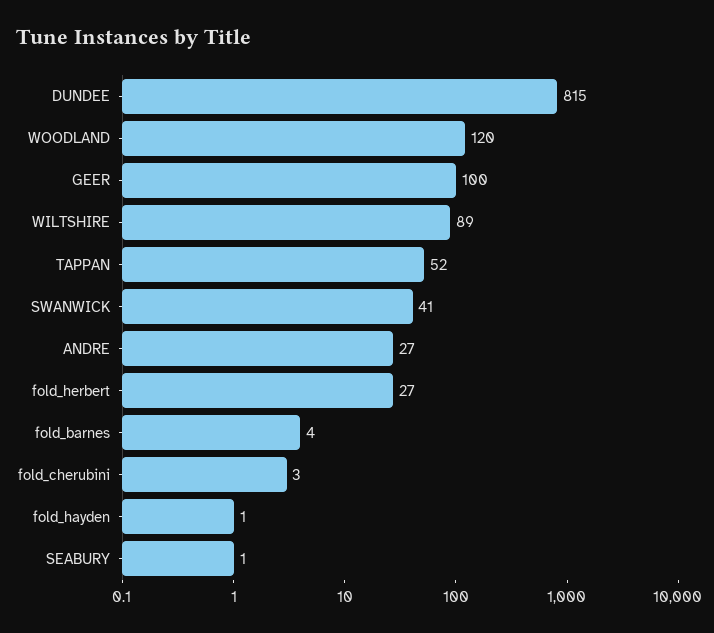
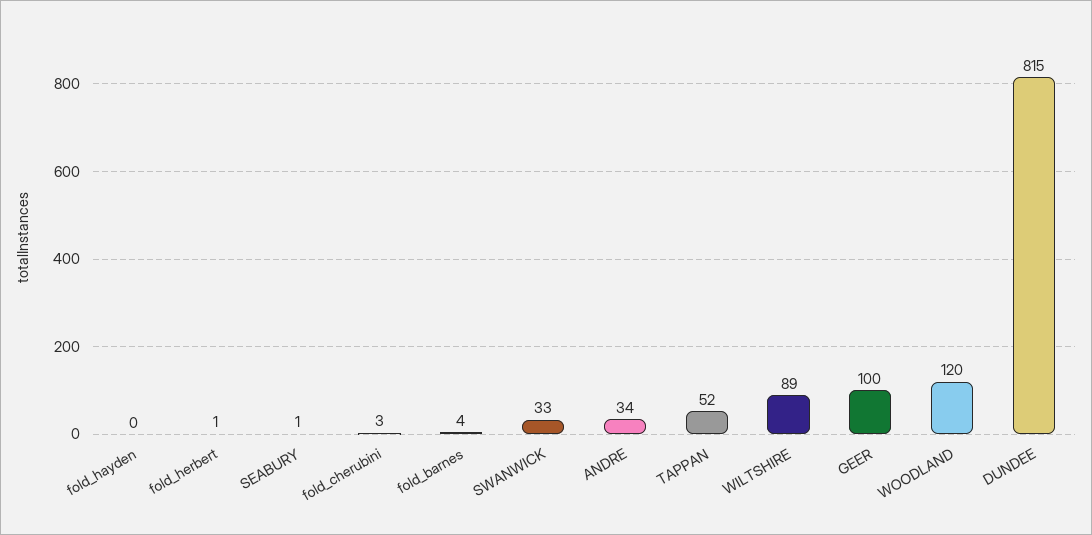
  {
    "DUNDEE": 815,
    "WOODLAND": 120,
    "GEER": 100,
    "WILTSHIRE": 89,
    "TAPPAN": 52,
-   "SWANWICK": 41,
+   "SWANWICK": 33,
-   "ANDRE": 27,
+   "ANDRE": 34,
-   "fold_herbert": 27,
+   "fold_herbert": 1,
    "fold_barnes": 4,
    "fold_cherubini": 3,
-   "fold_hayden": 1,
+   "fold_hayden": 0,
    "SEABURY": 1
  }

